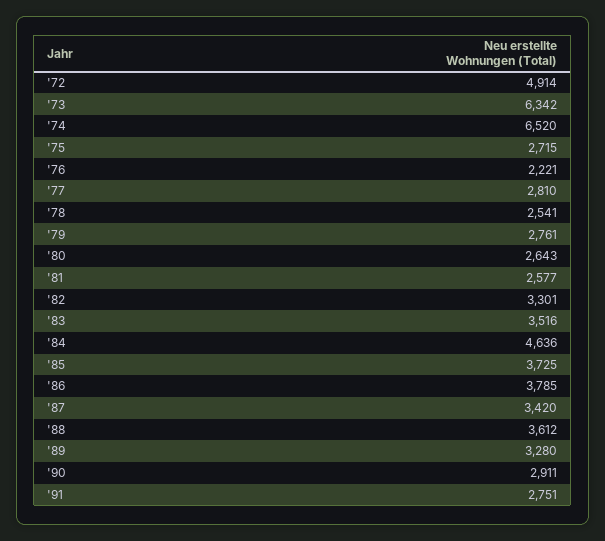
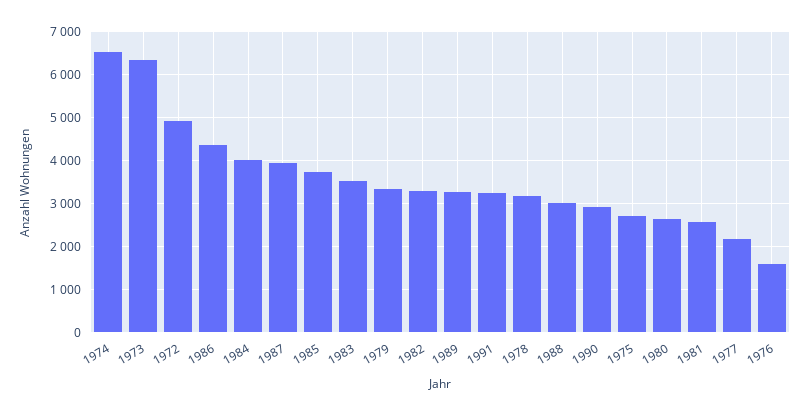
  {
    "'72": 4914,
    "'73": 6342,
    "'74": 6520,
    "'75": 2715,
-   "'76": 2221,
+   "'76": 1600,
-   "'77": 2810,
+   "'77": 2200,
-   "'78": 2541,
+   "'78": 3200,
-   "'79": 2761,
+   "'79": 3400,
    "'80": 2643,
    "'81": 2577,
    "'82": 3301,
    "'83": 3516,
-   "'84": 4636,
+   "'84": 4000,
    "'85": 3725,
-   "'86": 3785,
+   "'86": 4400,
-   "'87": 3420,
+   "'87": 4000,
-   "'88": 3612,
+   "'88": 3000,
    "'89": 3280,
    "'90": 2911,
-   "'91": 2751
+   "'91": 3200
  }

